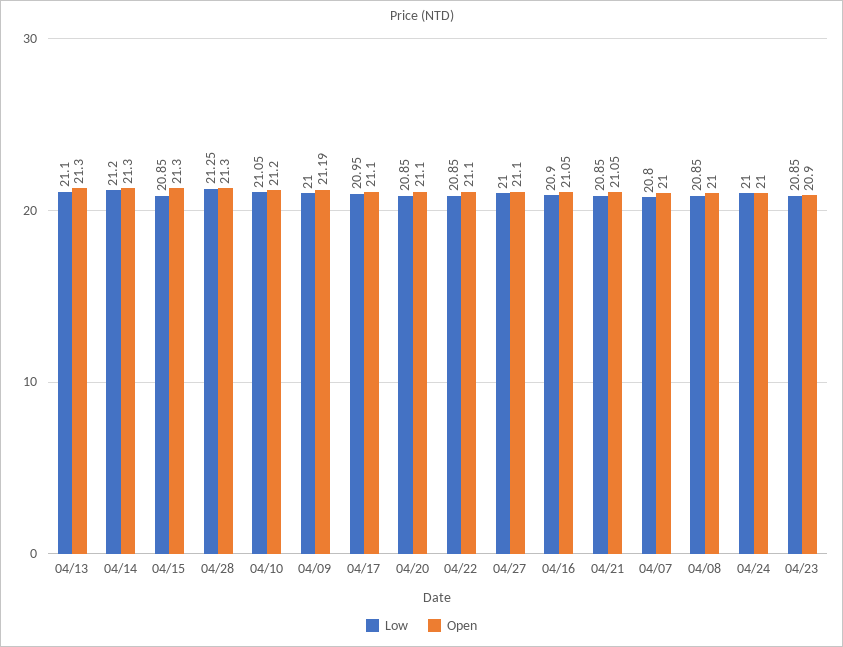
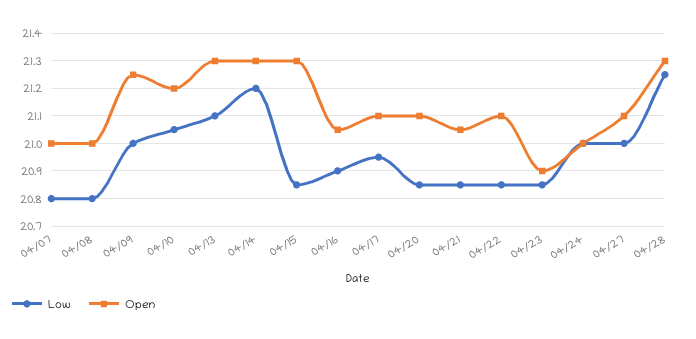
  {
    "Low": {
      "04/13": 21.1,
      "04/14": 21.2,
      "04/15": 20.85,
      "04/28": 21.25,
      "04/10": 21.05,
      "04/09": 21,
      "04/17": 20.95,
      "04/20": 20.85,
      "04/22": 20.85,
      "04/27": 21,
      "04/16": 20.9,
      "04/21": 20.85,
      "04/07": 20.8,
-     "04/08": 20.85,
+     "04/08": 20.8,
      "04/24": 21,
      "04/23": 20.85
    },
    "Open": {
      "04/13": 21.3,
      "04/14": 21.3,
      "04/15": 21.3,
      "04/28": 21.3,
      "04/10": 21.2,
-     "04/09": 21.19,
+     "04/09": 21.25,
      "04/17": 21.1,
      "04/20": 21.1,
      "04/22": 21.1,
      "04/27": 21.1,
      "04/16": 21.05,
      "04/21": 21.05,
      "04/07": 21,
      "04/08": 21,
      "04/24": 21,
      "04/23": 20.9
    }
  }

